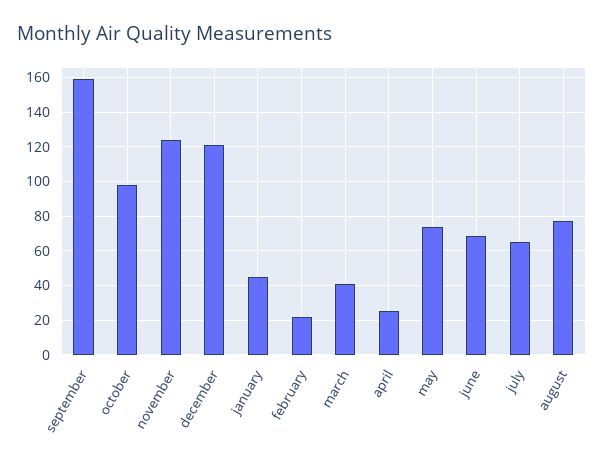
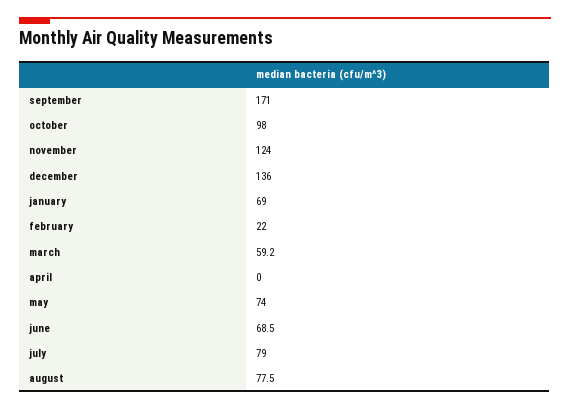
  {
-   "september": 160,
+   "september": 171,
    "october": 98,
    "november": 124,
-   "december": 120,
+   "december": 136,
-   "january": 45,
+   "january": 69,
    "february": 22,
-   "march": 40,
+   "march": 59.2,
-   "april": 25,
+   "april": 0,
    "may": 74,
    "june": 68.5,
-   "july": 65,
+   "july": 79,
    "august": 77.5
  }

